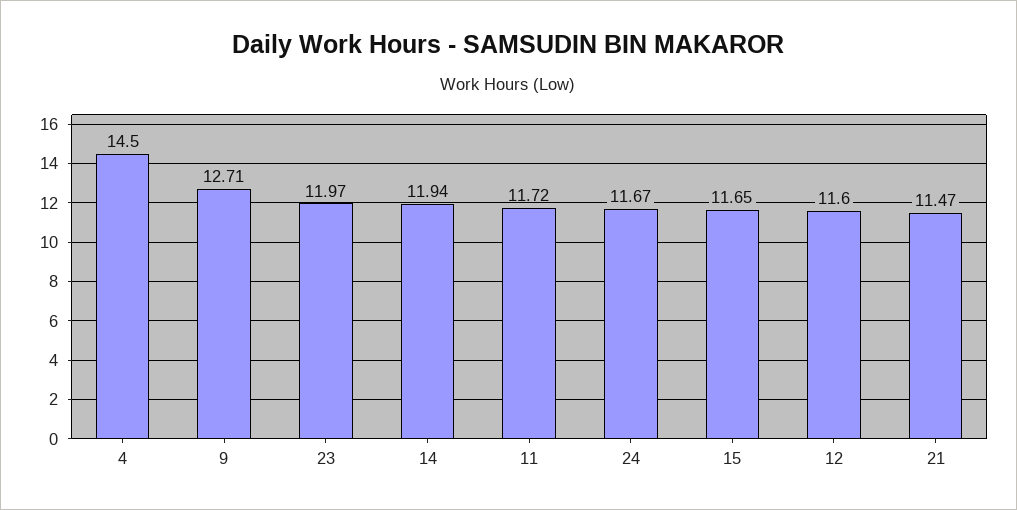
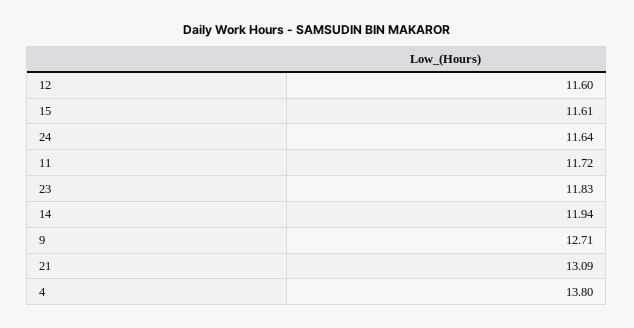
  {
-   "4": 14.5,
+   "4": 13.8,
    "9": 12.71,
-   "23": 11.97,
+   "23": 11.83,
    "14": 11.94,
    "11": 11.72,
-   "24": 11.67,
+   "24": 11.64,
-   "15": 11.65,
+   "15": 11.61,
    "12": 11.6,
-   "21": 11.47
+   "21": 13.09
  }

